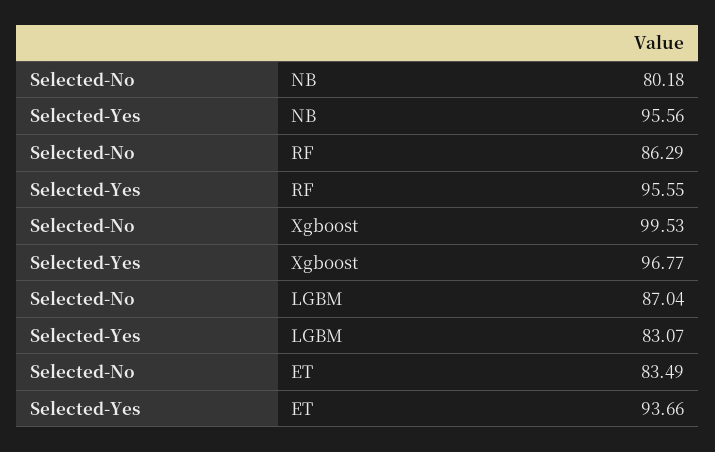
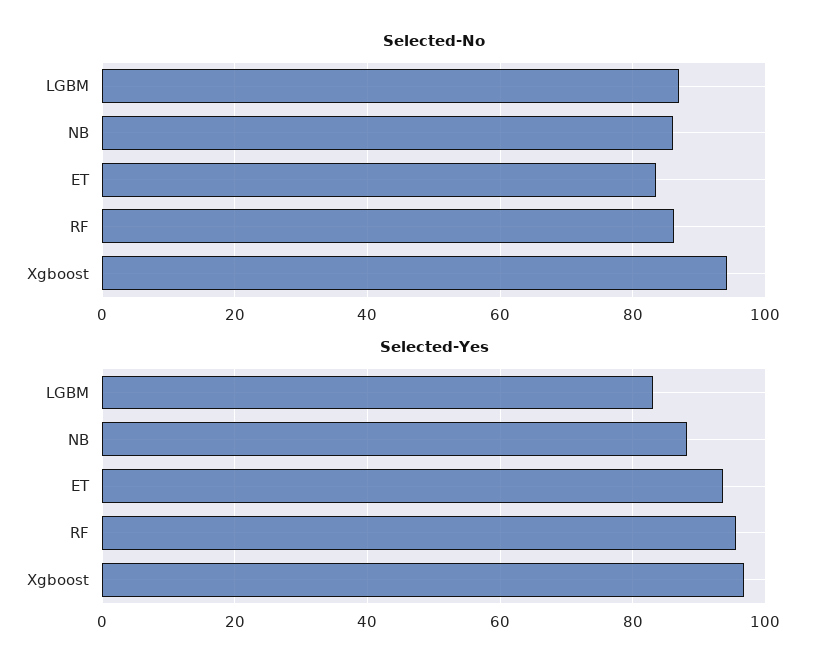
  {
    "Selected-No": {
-     "NB": 80.18,
+     "NB": 86,
      "RF": 86.29,
-     "Xgboost": 99.53,
+     "Xgboost": 94,
      "LGBM": 87.04,
      "ET": 83.49
    },
    "Selected-Yes": {
-     "NB": 95.56,
+     "NB": 88,
      "RF": 95.55,
      "Xgboost": 96.77,
      "LGBM": 83.07,
      "ET": 93.66
    }
  }

